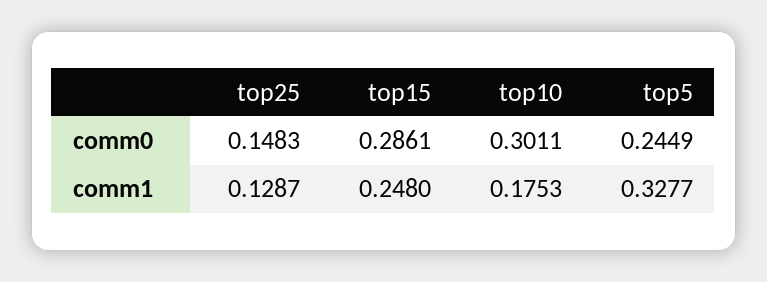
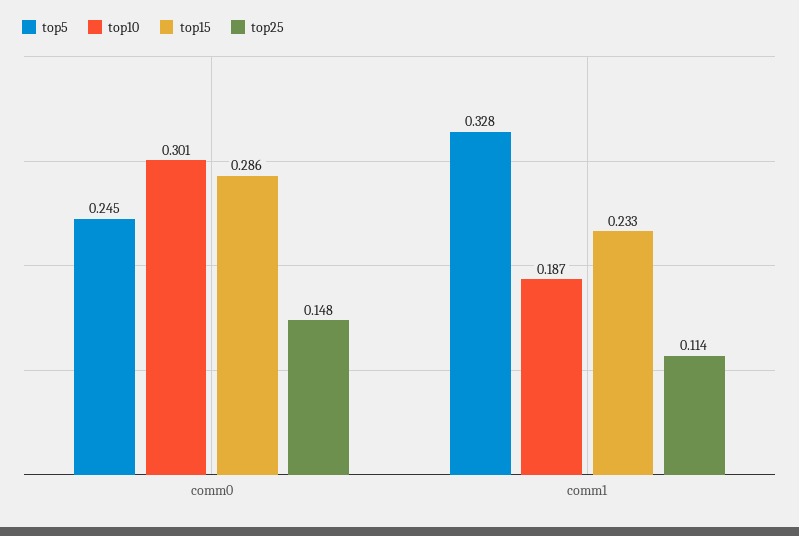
  {
    "top25": {
      "comm0": 0.1483,
-     "comm1": 0.1287
+     "comm1": 0.114
    },
    "top15": {
      "comm0": 0.2861,
-     "comm1": 0.248
+     "comm1": 0.233
    },
    "top10": {
      "comm0": 0.3011,
-     "comm1": 0.1753
+     "comm1": 0.187
    },
    "top5": {
      "comm0": 0.2449,
      "comm1": 0.3277
    }
  }

